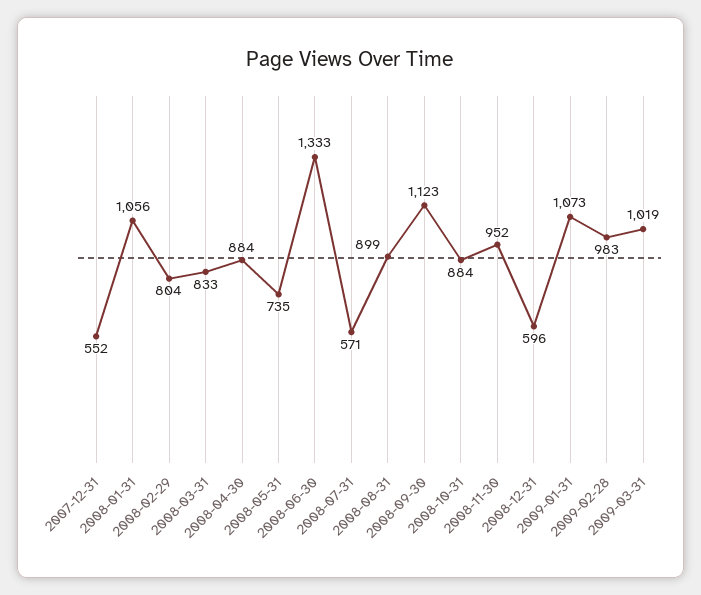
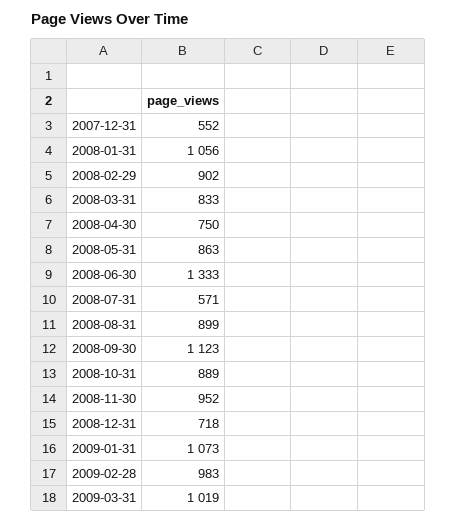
  {
    "2007-12-31": 552,
    "2008-01-31": 1056,
-   "2008-02-29": 804,
+   "2008-02-29": 902,
    "2008-03-31": 833,
-   "2008-04-30": 884,
+   "2008-04-30": 750,
-   "2008-05-31": 735,
+   "2008-05-31": 863,
    "2008-06-30": 1333,
    "2008-07-31": 571,
    "2008-08-31": 899,
    "2008-09-30": 1123,
-   "2008-10-31": 884,
+   "2008-10-31": 889,
    "2008-11-30": 952,
-   "2008-12-31": 596,
+   "2008-12-31": 718,
    "2009-01-31": 1073,
    "2009-02-28": 983,
    "2009-03-31": 1019
  }

